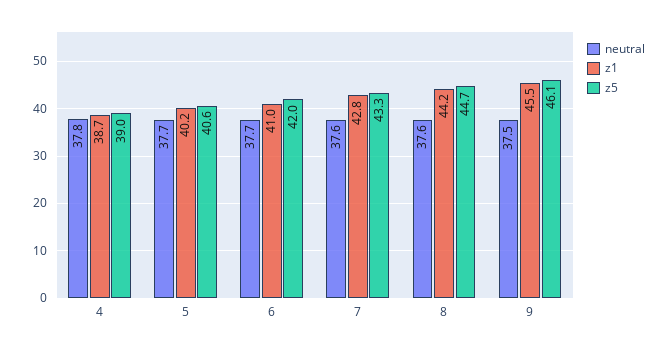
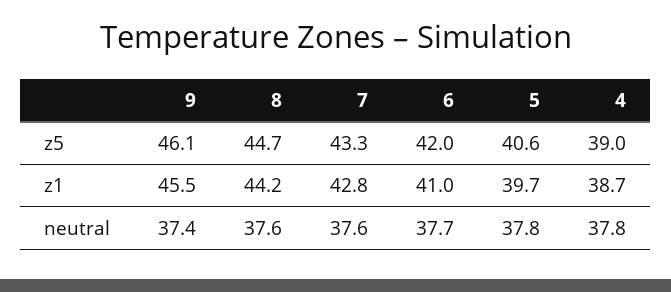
  {
    "neutral": {
      "4": 37.8,
-     "5": 37.7,
+     "5": 37.8,
      "6": 37.7,
      "7": 37.6,
      "8": 37.6,
-     "9": 37.5
+     "9": 37.4
    },
    "z1": {
      "4": 38.7,
-     "5": 40.2,
+     "5": 39.7,
      "6": 41,
      "7": 42.8,
      "8": 44.2,
      "9": 45.5
    },
    "z5": {
      "4": 39,
      "5": 40.6,
      "6": 42,
      "7": 43.3,
      "8": 44.7,
      "9": 46.1
    }
  }

